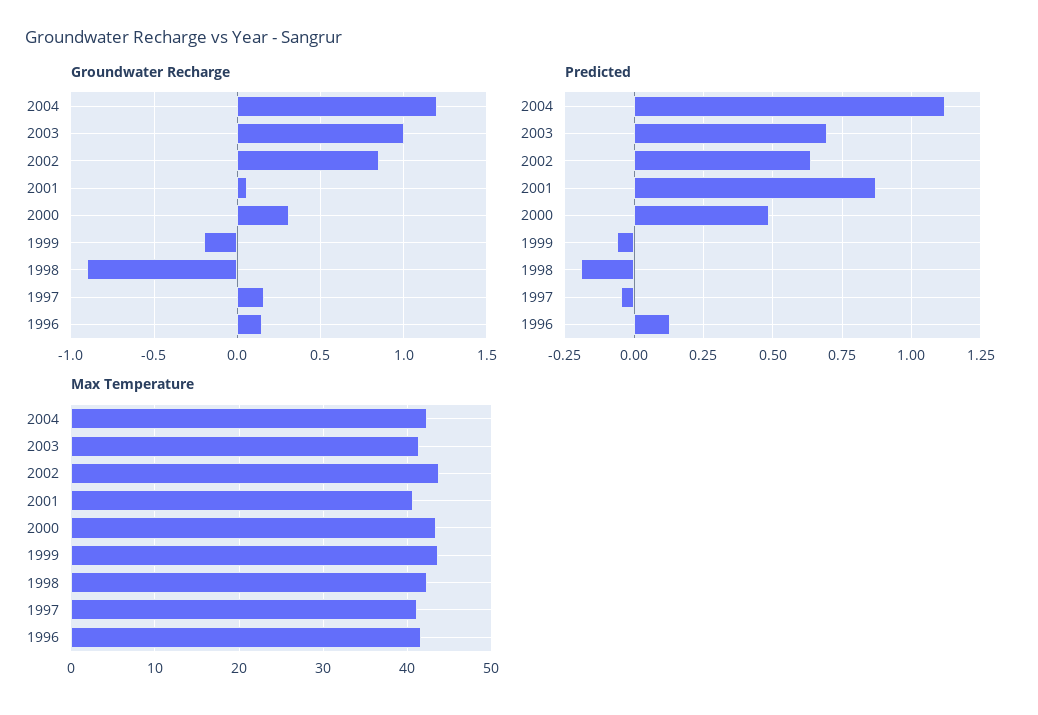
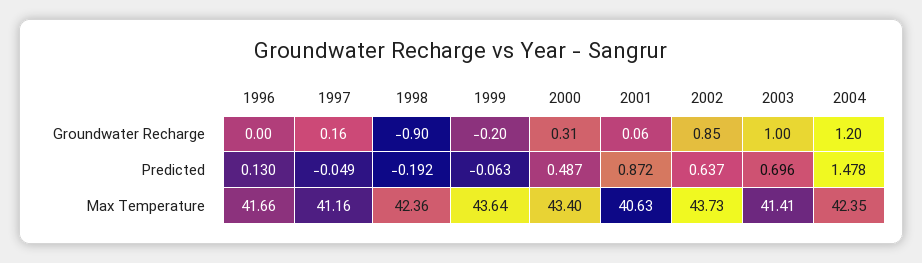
  {
    "Groundwater Recharge": {
      "2004": 1.2,
      "2003": 1,
      "2002": 0.85,
      "2001": 0.06,
      "2000": 0.31,
      "1999": -0.2,
      "1998": -0.9,
      "1997": 0.16,
-     "1996": 0.15
+     "1996": 0
    },
    "Predicted": {
-     "2004": 1.125,
+     "2004": 1.478,
      "2003": 0.696,
      "2002": 0.637,
      "2001": 0.872,
      "2000": 0.487,
      "1999": -0.063,
      "1998": -0.192,
      "1997": -0.049,
      "1996": 0.13
    },
    "Max Temperature": {
      "2004": 42.35,
      "2003": 41.41,
      "2002": 43.73,
      "2001": 40.63,
      "2000": 43.4,
      "1999": 43.64,
      "1998": 42.36,
      "1997": 41.16,
      "1996": 41.66
    }
  }

